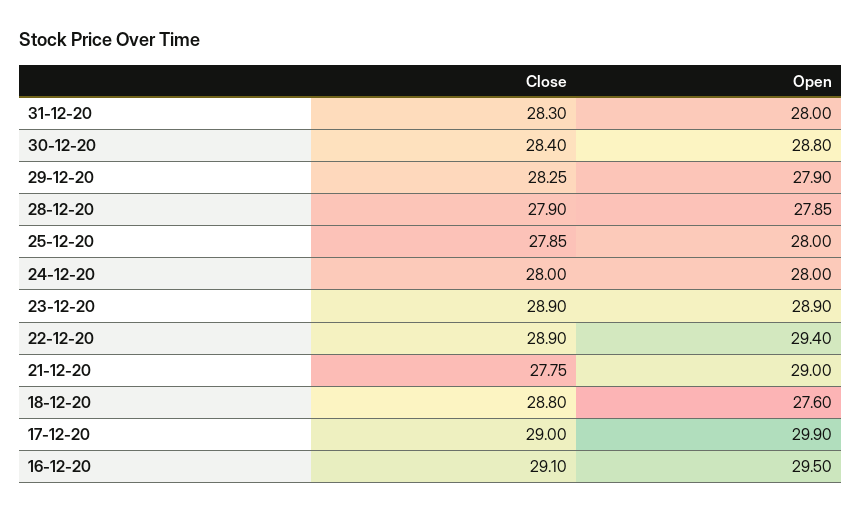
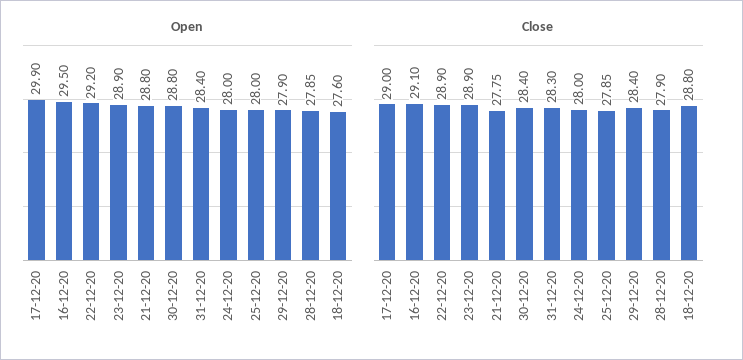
  {
    "Close": {
      "31-12-20": 28.3,
      "30-12-20": 28.4,
-     "29-12-20": 28.25,
+     "29-12-20": 28.4,
      "28-12-20": 27.9,
      "25-12-20": 27.85,
      "24-12-20": 28,
      "23-12-20": 28.9,
      "22-12-20": 28.9,
      "21-12-20": 27.75,
      "18-12-20": 28.8,
      "17-12-20": 29,
      "16-12-20": 29.1
    },
    "Open": {
-     "31-12-20": 28,
+     "31-12-20": 28.4,
      "30-12-20": 28.8,
      "29-12-20": 27.9,
      "28-12-20": 27.85,
      "25-12-20": 28,
      "24-12-20": 28,
      "23-12-20": 28.9,
-     "22-12-20": 29.4,
+     "22-12-20": 29.2,
-     "21-12-20": 29,
+     "21-12-20": 28.8,
      "18-12-20": 27.6,
      "17-12-20": 29.9,
      "16-12-20": 29.5
    }
  }

